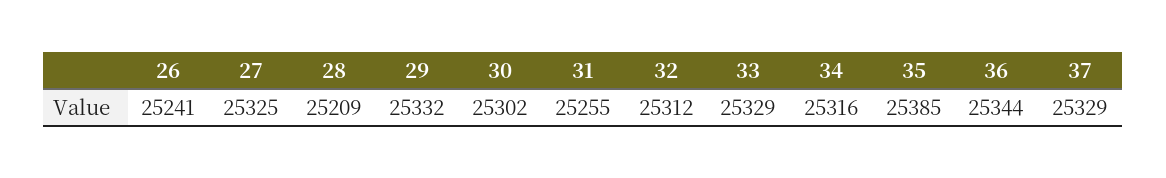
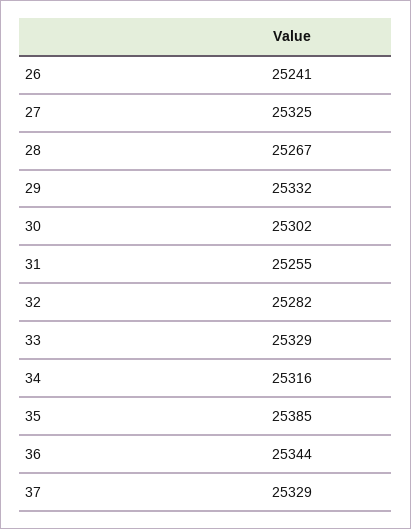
  {
    "26": 25241,
    "27": 25325,
-   "28": 25209,
+   "28": 25267,
    "29": 25332,
    "30": 25302,
    "31": 25255,
-   "32": 25312,
+   "32": 25282,
    "33": 25329,
    "34": 25316,
    "35": 25385,
    "36": 25344,
    "37": 25329
  }

